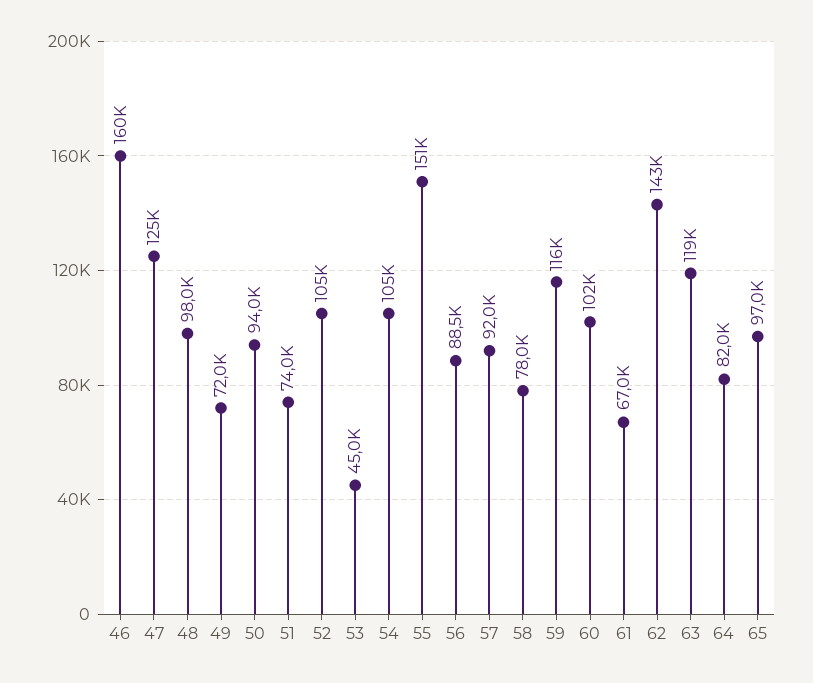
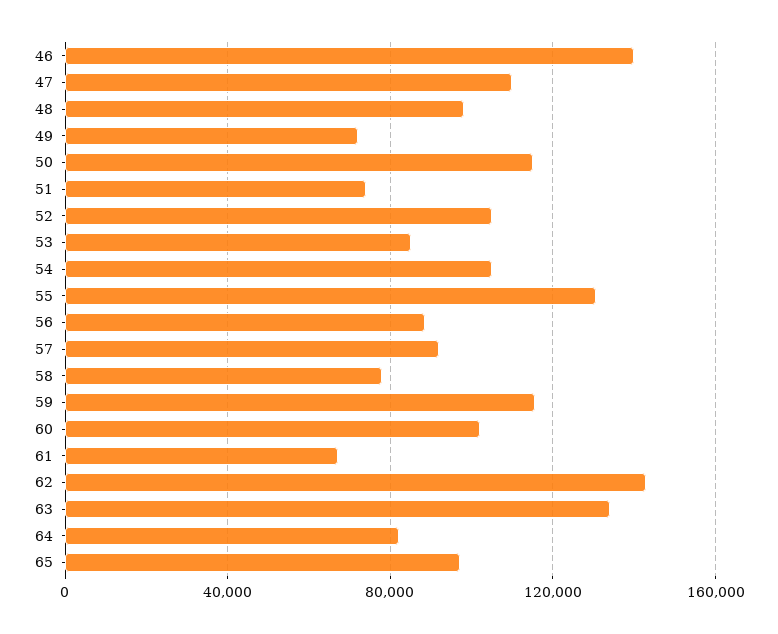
  {
-   "46": 160000,
+   "46": 140000,
-   "47": 125000,
+   "47": 110000,
    "48": 98000,
    "49": 72000,
-   "50": 94000,
+   "50": 115000,
    "51": 74000,
    "52": 105000,
-   "53": 45000,
+   "53": 85000,
    "54": 105000,
-   "55": 151000,
+   "55": 130000,
    "56": 88500,
    "57": 92000,
    "58": 78000,
    "59": 116000,
    "60": 102000,
    "61": 67000,
    "62": 143000,
-   "63": 119000,
+   "63": 135000,
    "64": 82000,
    "65": 97000
  }

